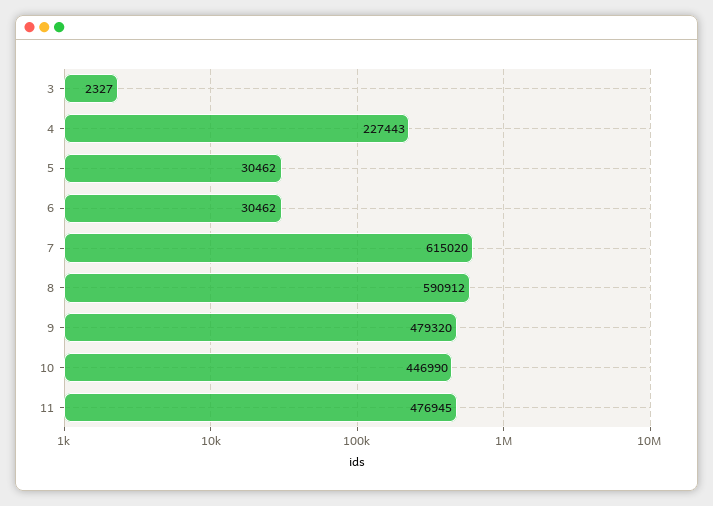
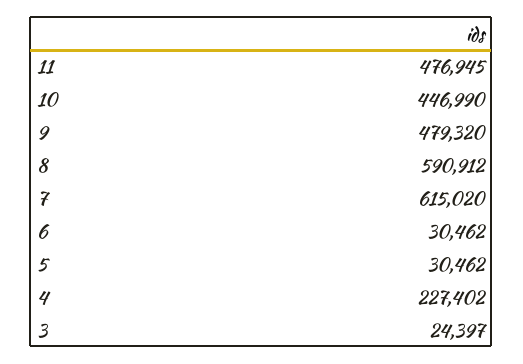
  {
-   "3": 2327,
+   "3": 24397,
-   "4": 227443,
+   "4": 227402,
    "5": 30462,
    "6": 30462,
    "7": 615020,
    "8": 590912,
    "9": 479320,
    "10": 446990,
    "11": 476945
  }

